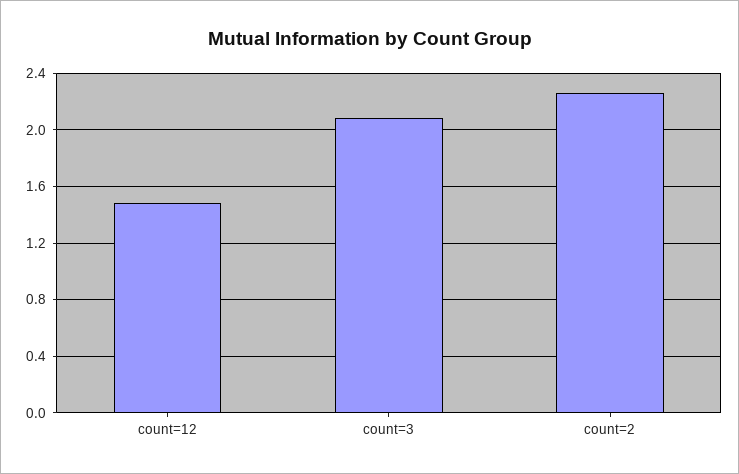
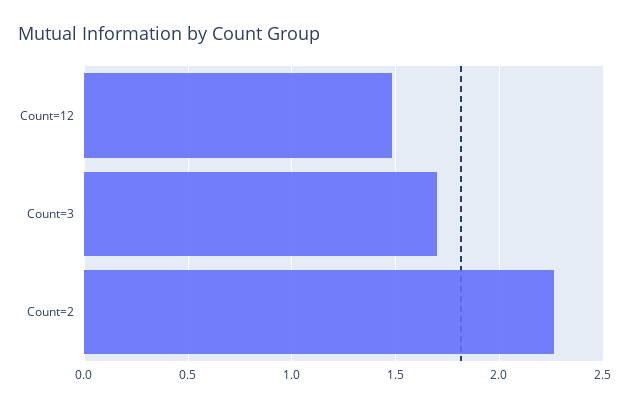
  {
    "count=12": 1.5,
-   "count=3": 2.1,
+   "count=3": 1.7,
    "count=2": 2.25
  }

